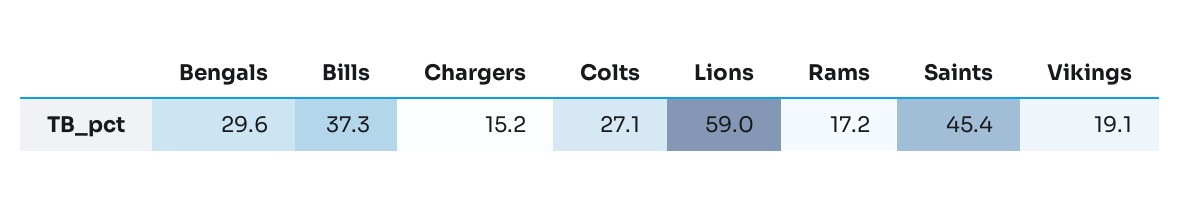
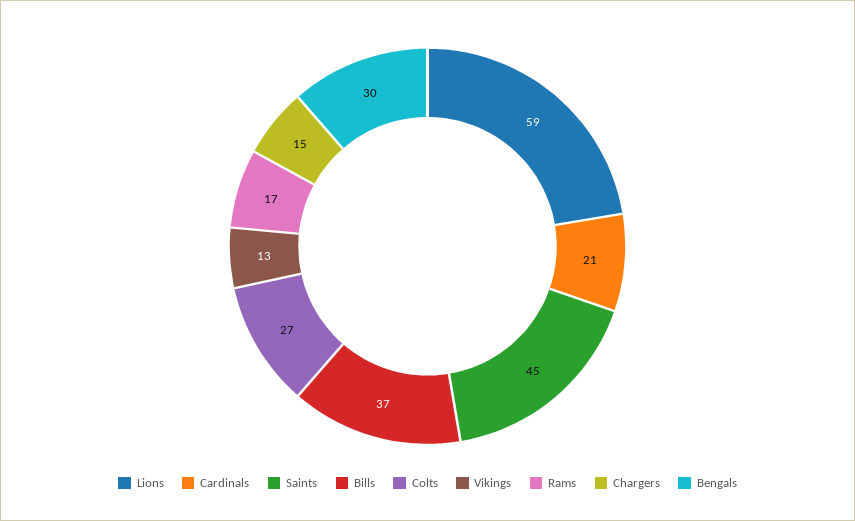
  {
    "Bengals": 29.6,
    "Bills": 37.3,
    "Chargers": 15.2,
    "Colts": 27.1,
    "Lions": 59,
    "Rams": 17.2,
    "Saints": 45.4,
-   "Vikings": 19.1
+   "Vikings": 13,
+   "Cardinals": 21
  }

